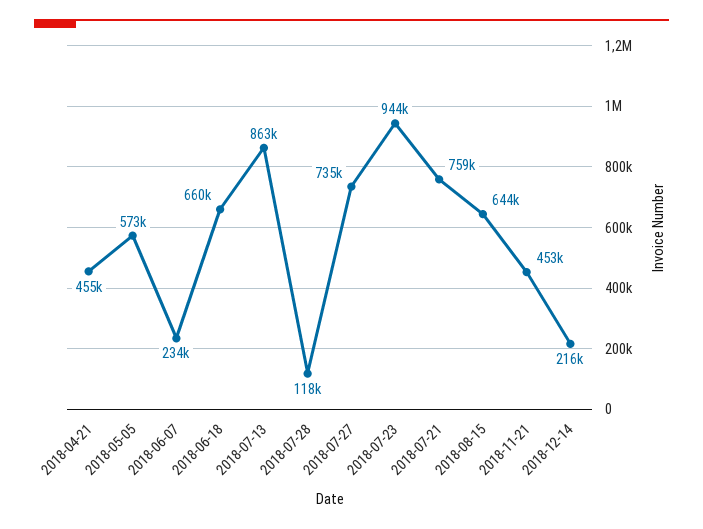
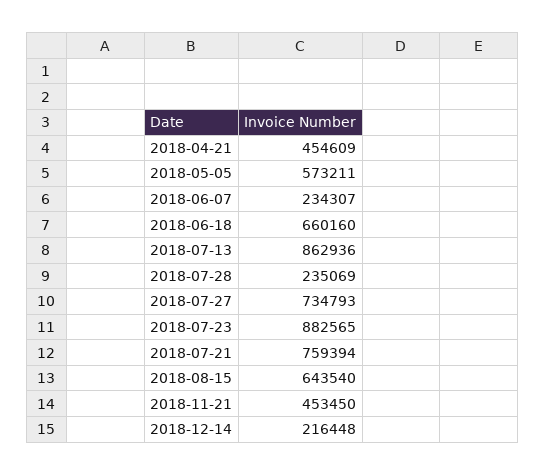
  {
    "2018-04-21": 454609,
    "2018-05-05": 573211,
    "2018-06-07": 234307,
    "2018-06-18": 660160,
    "2018-07-13": 862936,
-   "2018-07-28": 118000,
+   "2018-07-28": 235069,
    "2018-07-27": 734793,
-   "2018-07-23": 944000,
+   "2018-07-23": 882565,
    "2018-07-21": 759394,
    "2018-08-15": 643540,
    "2018-11-21": 453450,
    "2018-12-14": 216448
  }

